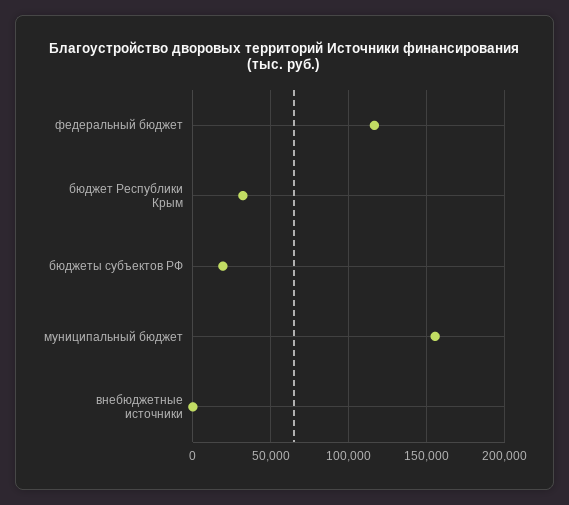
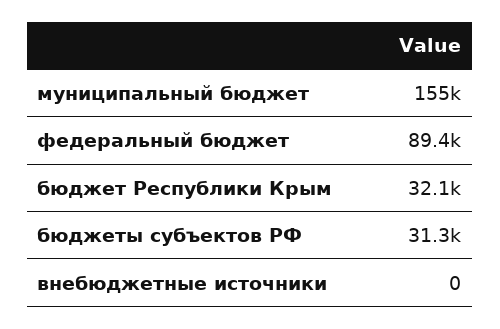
  {
-   "федеральный бюджет": 115000,
+   "федеральный бюджет": 89400,
    "бюджет Республики Крым": 32100,
-   "бюджеты субъектов РФ": 20000,
+   "бюджеты субъектов РФ": 31300,
    "муниципальный бюджет": 155000,
    "внебюджетные источники": 0
  }

